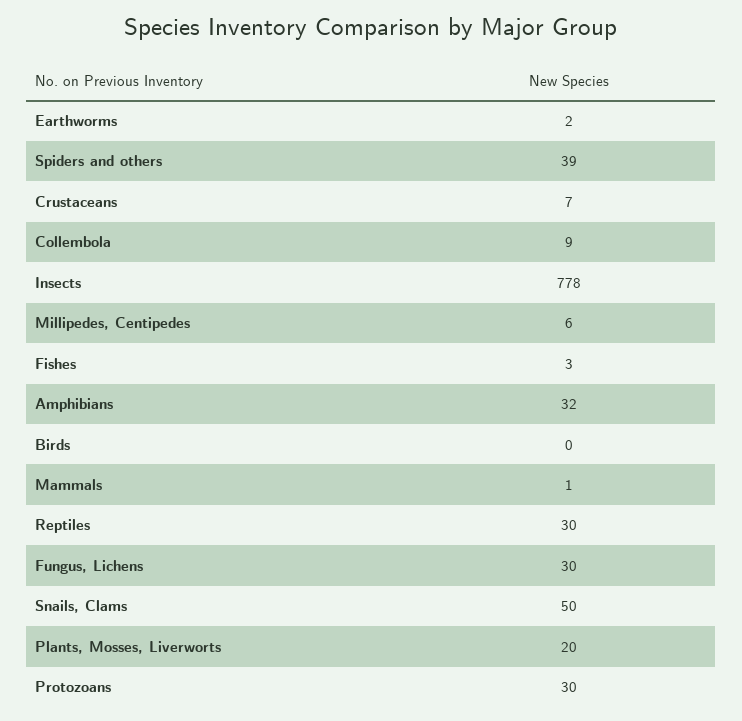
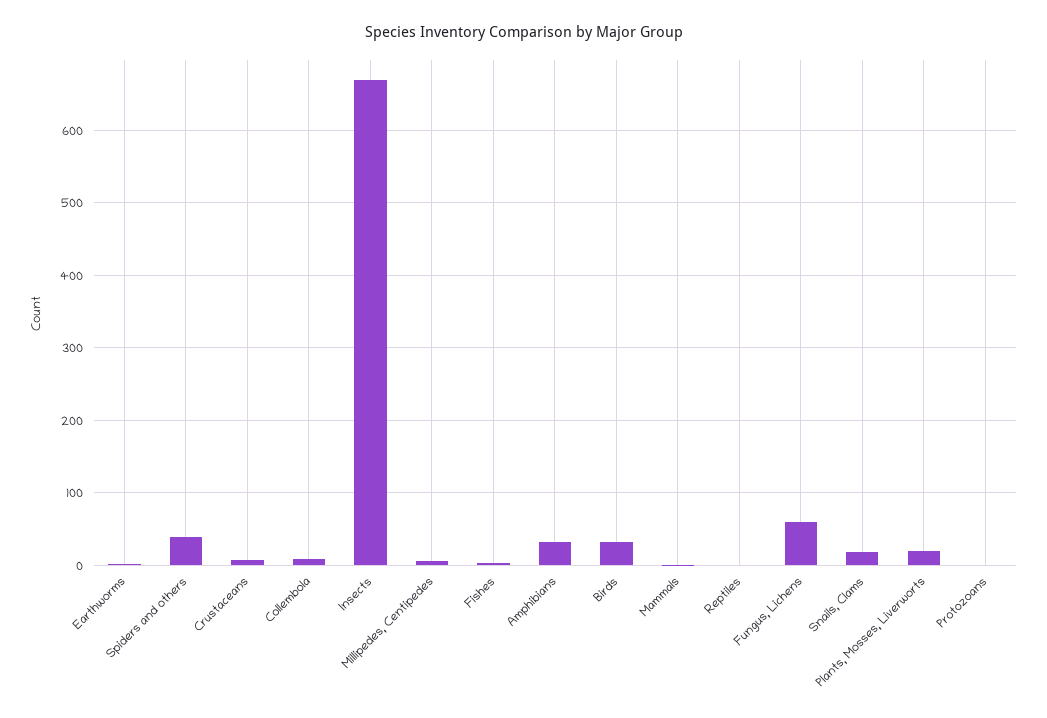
  {
    "Earthworms": 2,
    "Spiders and others": 39,
    "Crustaceans": 7,
    "Collembola": 9,
-   "Insects": 778,
+   "Insects": 670,
    "Millipedes, Centipedes": 6,
    "Fishes": 3,
    "Amphibians": 32,
-   "Birds": 0,
+   "Birds": 30,
    "Mammals": 1,
-   "Reptiles": 30,
+   "Reptiles": 0,
-   "Fungus, Lichens": 30,
+   "Fungus, Lichens": 60,
-   "Snails, Clams": 50,
+   "Snails, Clams": 20,
    "Plants, Mosses, Liverworts": 20,
-   "Protozoans": 30
+   "Protozoans": 0
  }

